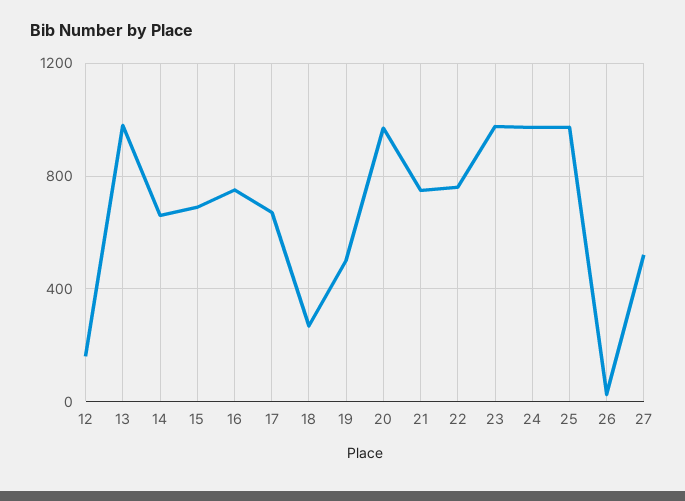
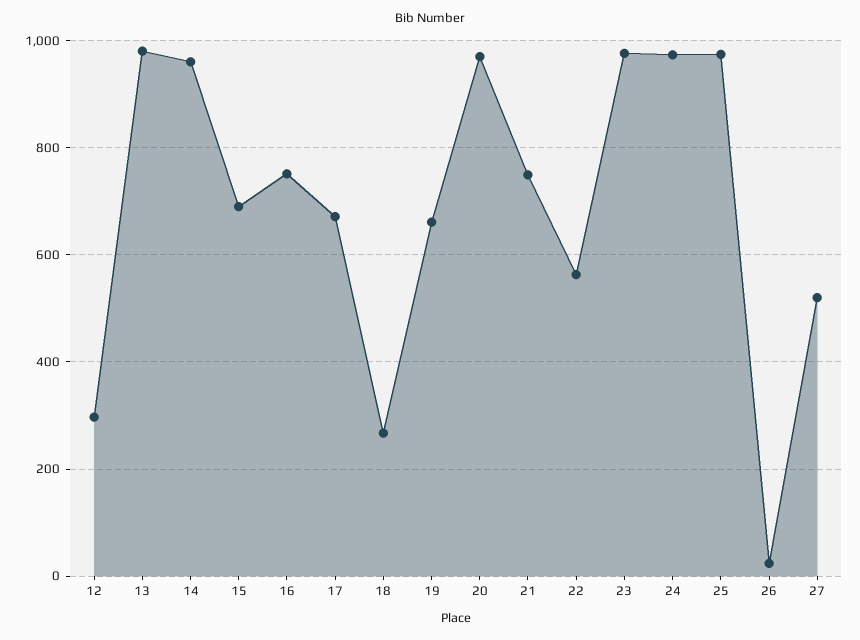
  {
-   "12": 150,
+   "12": 300,
    "13": 980,
-   "14": 650,
+   "14": 960,
    "15": 700,
    "16": 760,
    "17": 680,
    "18": 260,
-   "19": 500,
+   "19": 660,
    "20": 980,
    "21": 740,
-   "22": 750,
+   "22": 560,
    "23": 980,
    "24": 980,
    "25": 980,
    "26": 20,
    "27": 520
  }

